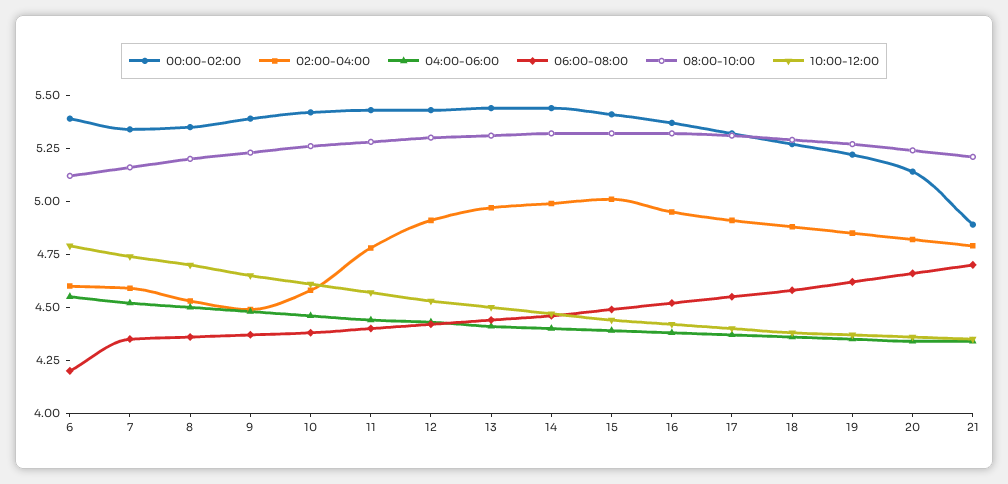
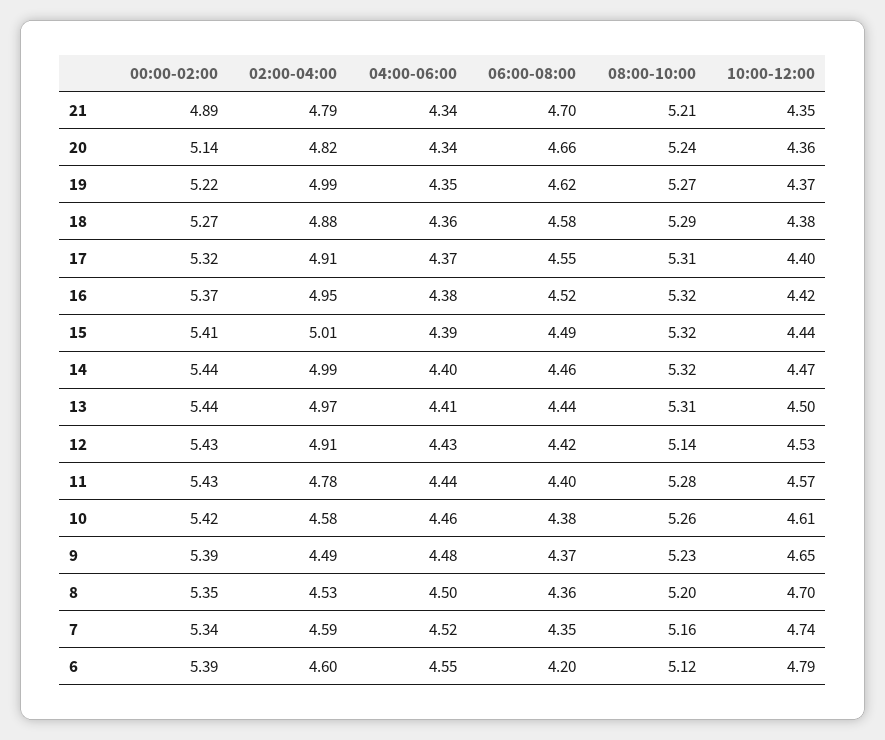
  {
    "00:00-02:00": {
      "6": 5.39,
      "7": 5.34,
      "8": 5.35,
      "9": 5.39,
      "10": 5.42,
      "11": 5.43,
      "12": 5.43,
      "13": 5.44,
      "14": 5.44,
      "15": 5.41,
      "16": 5.37,
      "17": 5.32,
      "18": 5.27,
      "19": 5.22,
      "20": 5.14,
      "21": 4.89
    },
    "02:00-04:00": {
      "6": 4.6,
      "7": 4.59,
      "8": 4.53,
      "9": 4.49,
      "10": 4.58,
      "11": 4.78,
      "12": 4.91,
      "13": 4.97,
      "14": 4.99,
      "15": 5.01,
      "16": 4.95,
      "17": 4.91,
      "18": 4.88,
-     "19": 4.85,
+     "19": 4.99,
      "20": 4.82,
      "21": 4.79
    },
    "04:00-06:00": {
      "6": 4.55,
      "7": 4.52,
      "8": 4.5,
      "9": 4.48,
      "10": 4.46,
      "11": 4.44,
      "12": 4.43,
      "13": 4.41,
      "14": 4.4,
      "15": 4.39,
      "16": 4.38,
      "17": 4.37,
      "18": 4.36,
      "19": 4.35,
      "20": 4.34,
      "21": 4.34
    },
    "06:00-08:00": {
      "6": 4.2,
      "7": 4.35,
      "8": 4.36,
      "9": 4.37,
      "10": 4.38,
      "11": 4.4,
      "12": 4.42,
      "13": 4.44,
      "14": 4.46,
      "15": 4.49,
      "16": 4.52,
      "17": 4.55,
      "18": 4.58,
      "19": 4.62,
      "20": 4.66,
      "21": 4.7
    },
    "08:00-10:00": {
      "6": 5.12,
      "7": 5.16,
      "8": 5.2,
      "9": 5.23,
      "10": 5.26,
      "11": 5.28,
-     "12": 5.3,
+     "12": 5.14,
      "13": 5.31,
      "14": 5.32,
      "15": 5.32,
      "16": 5.32,
      "17": 5.31,
      "18": 5.29,
      "19": 5.27,
      "20": 5.24,
      "21": 5.21
    },
    "10:00-12:00": {
      "6": 4.79,
      "7": 4.74,
      "8": 4.7,
      "9": 4.65,
      "10": 4.61,
      "11": 4.57,
      "12": 4.53,
      "13": 4.5,
      "14": 4.47,
      "15": 4.44,
      "16": 4.42,
      "17": 4.4,
      "18": 4.38,
      "19": 4.37,
      "20": 4.36,
      "21": 4.35
    }
  }

